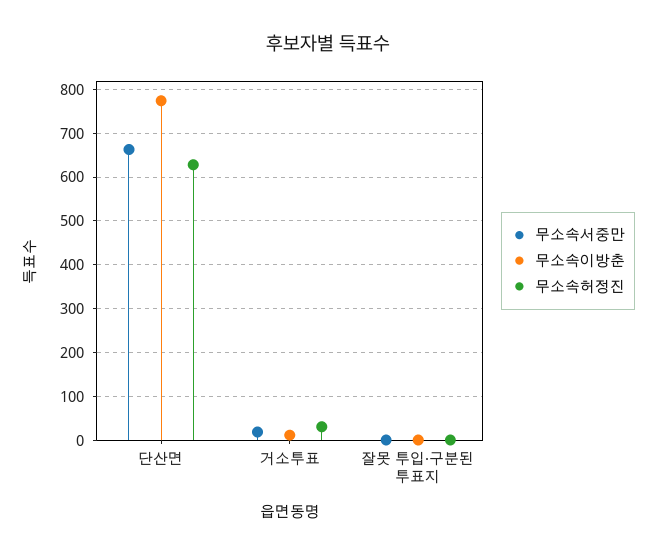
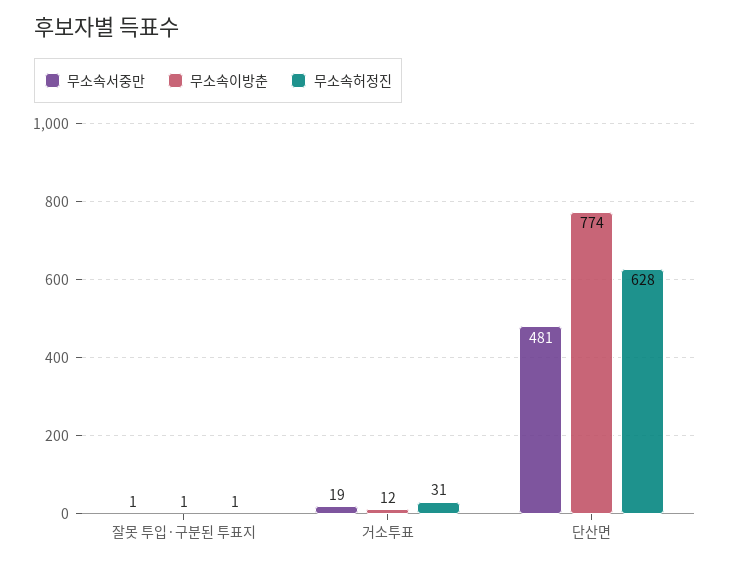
  {
    "무소속서중만": {
-     "단산면": 660,
+     "단산면": 481,
      "거소투표": 19,
      "잘못 투입·구분된 투표지": 1
    },
    "무소속이방춘": {
      "단산면": 774,
      "거소투표": 12,
      "잘못 투입·구분된 투표지": 1
    },
    "무소속허정진": {
      "단산면": 628,
      "거소투표": 31,
      "잘못 투입·구분된 투표지": 1
    }
  }

